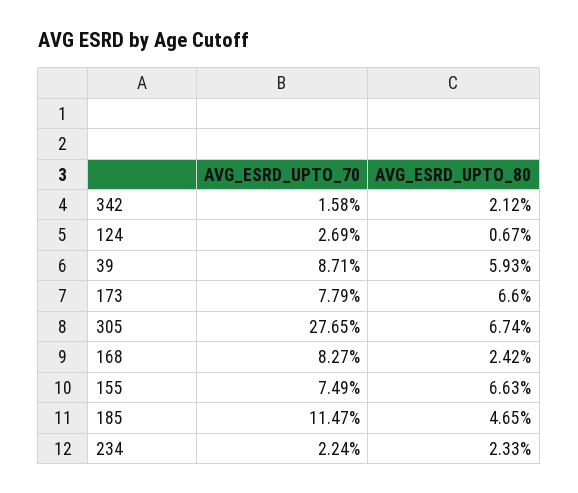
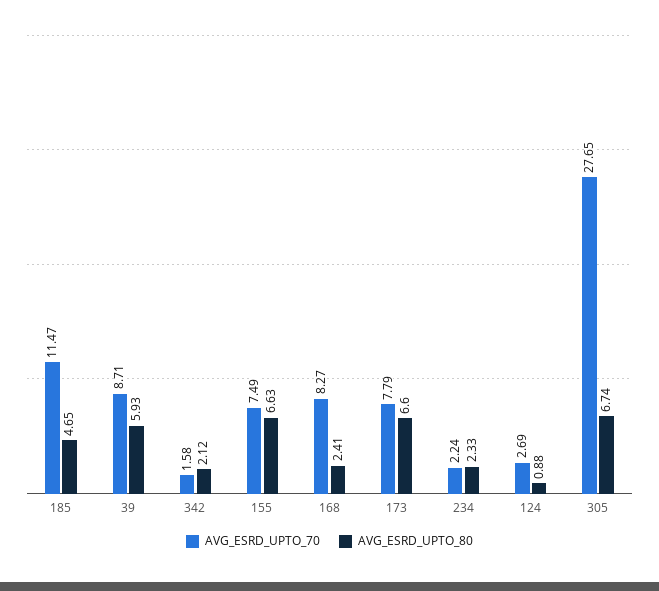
  {
    "AVG_ESRD_UPTO_70": {
      "342": 1.58,
      "124": 2.69,
      "39": 8.71,
      "173": 7.79,
      "305": 27.65,
      "168": 8.27,
      "155": 7.49,
      "185": 11.47,
      "234": 2.24
    },
    "AVG_ESRD_UPTO_80": {
      "342": 2.12,
-     "124": 0.67,
+     "124": 0.88,
      "39": 5.93,
      "173": 6.6,
      "305": 6.74,
-     "168": 2.42,
+     "168": 2.41,
      "155": 6.63,
      "185": 4.65,
      "234": 2.33
    }
  }

